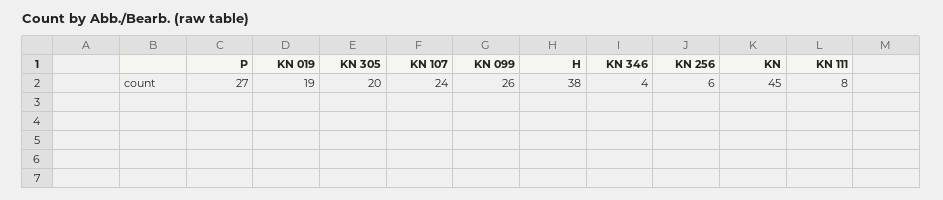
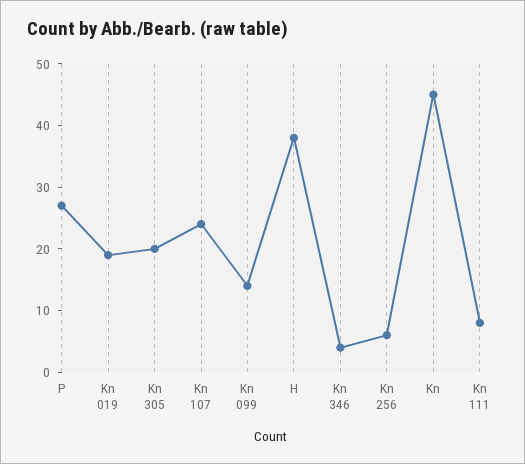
  {
    "P": 27,
    "KN 019": 19,
    "KN 305": 20,
    "KN 107": 24,
-   "KN 099": 26,
+   "KN 099": 15,
    "H": 38,
    "KN 346": 4,
    "KN 256": 6,
    "KN": 45,
    "KN 111": 8
  }

